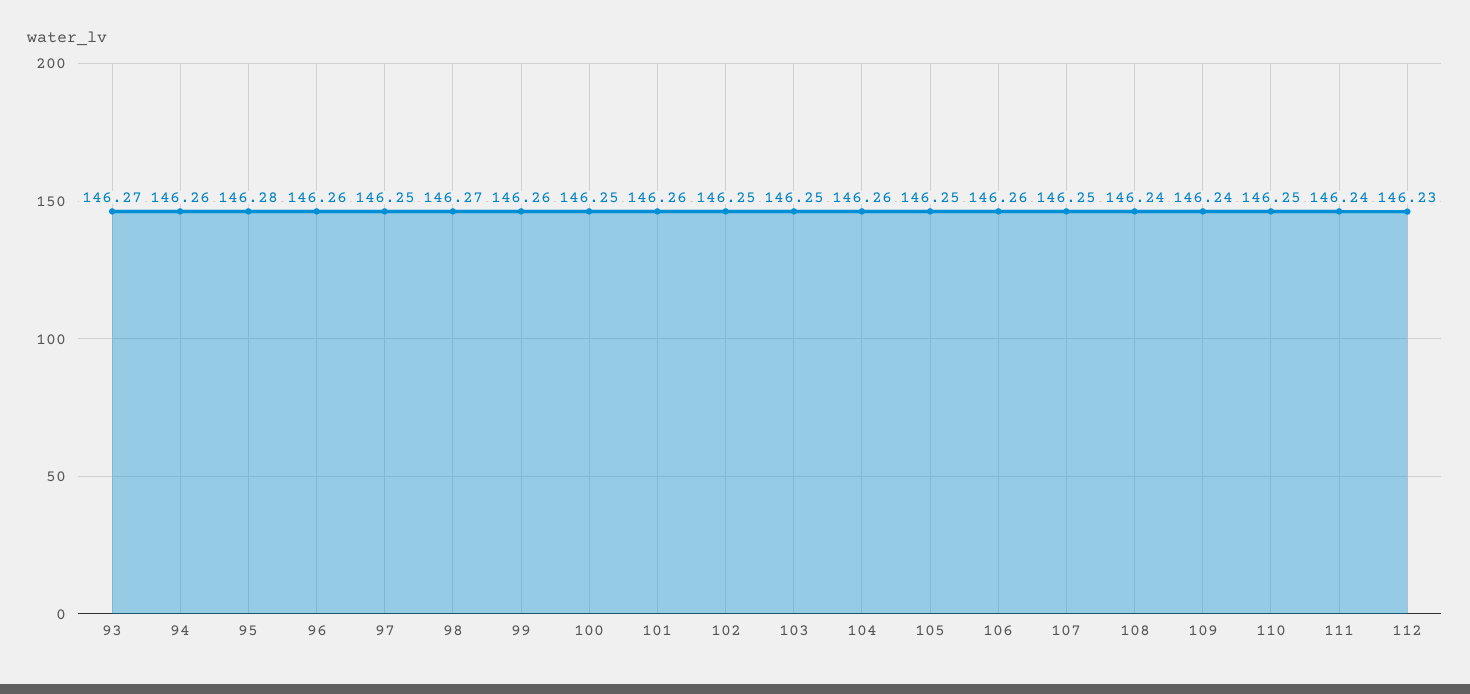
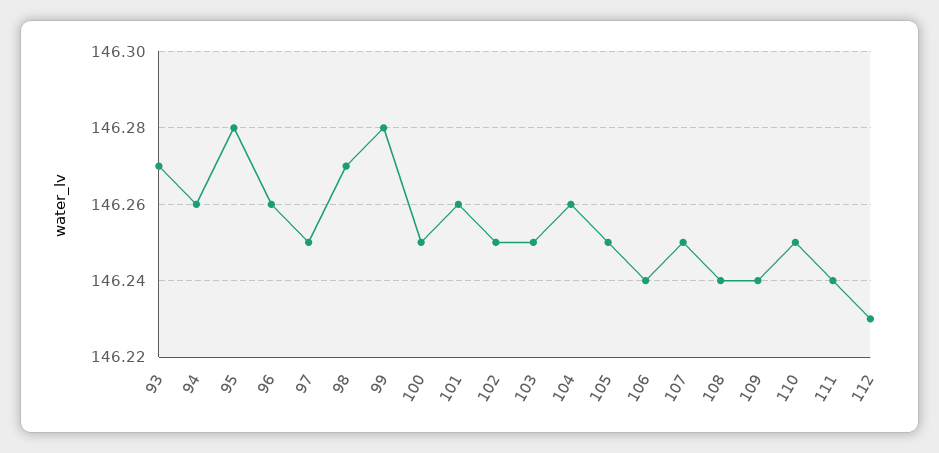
  {
    "93": 146.27,
    "94": 146.26,
    "95": 146.28,
    "96": 146.26,
    "97": 146.25,
    "98": 146.27,
-   "99": 146.26,
+   "99": 146.28,
    "100": 146.25,
    "101": 146.26,
    "102": 146.25,
    "103": 146.25,
    "104": 146.26,
    "105": 146.25,
-   "106": 146.26,
+   "106": 146.24,
    "107": 146.25,
    "108": 146.24,
    "109": 146.24,
    "110": 146.25,
    "111": 146.24,
    "112": 146.23
  }

